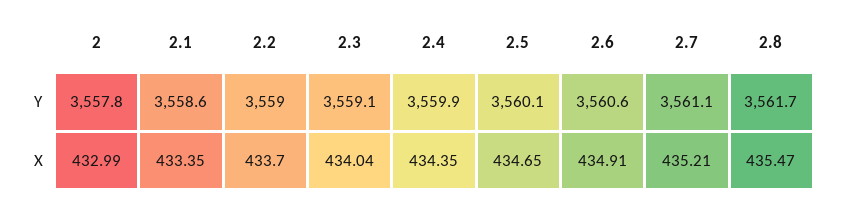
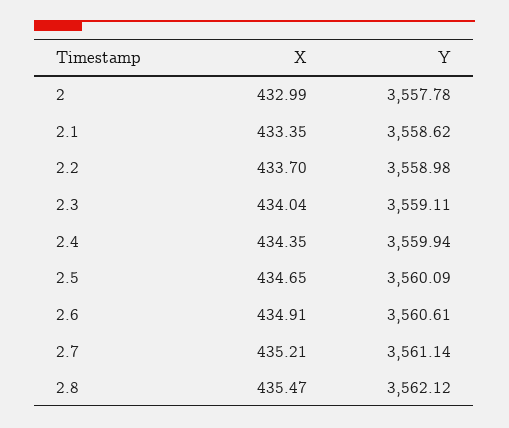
  {
    "2": {
      "Y": 3557.78,
      "X": 432.99
    },
    "2.1": {
      "Y": 3558.62,
      "X": 433.35
    },
    "2.2": {
      "Y": 3558.98,
      "X": 433.7
    },
    "2.3": {
      "Y": 3559.11,
      "X": 434.04
    },
    "2.4": {
      "Y": 3559.94,
      "X": 434.35
    },
    "2.5": {
      "Y": 3560.09,
      "X": 434.65
    },
    "2.6": {
      "Y": 3560.61,
      "X": 434.91
    },
    "2.7": {
      "Y": 3561.14,
      "X": 435.21
    },
    "2.8": {
-     "Y": 3561.7,
+     "Y": 3562.12,
      "X": 435.47
    }
  }

